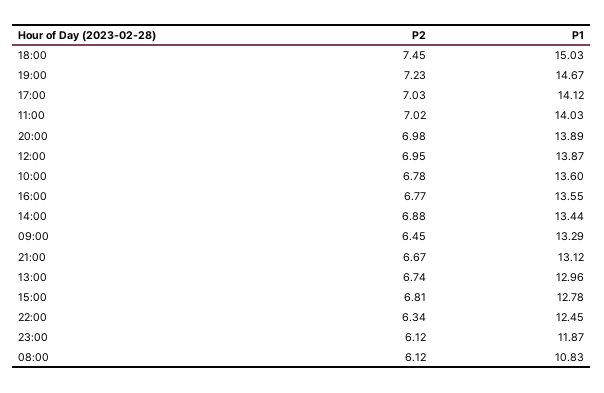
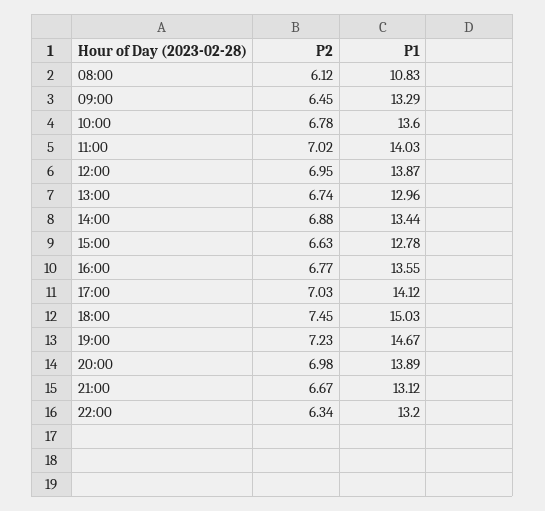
  {
    "P2": {
      "18:00": 7.45,
      "19:00": 7.23,
      "17:00": 7.03,
      "11:00": 7.02,
      "20:00": 6.98,
      "12:00": 6.95,
      "10:00": 6.78,
      "16:00": 6.77,
      "14:00": 6.88,
      "09:00": 6.45,
      "21:00": 6.67,
      "13:00": 6.74,
-     "15:00": 6.81,
+     "15:00": 6.63,
      "22:00": 6.34,
-     "23:00": 6.12,
      "08:00": 6.12
    },
    "P1": {
      "18:00": 15.03,
      "19:00": 14.67,
      "17:00": 14.12,
      "11:00": 14.03,
      "20:00": 13.89,
      "12:00": 13.87,
      "10:00": 13.6,
      "16:00": 13.55,
      "14:00": 13.44,
      "09:00": 13.29,
      "21:00": 13.12,
      "13:00": 12.96,
      "15:00": 12.78,
-     "22:00": 12.45,
+     "22:00": 13.2,
-     "23:00": 11.87,
      "08:00": 10.83
    }
  }

